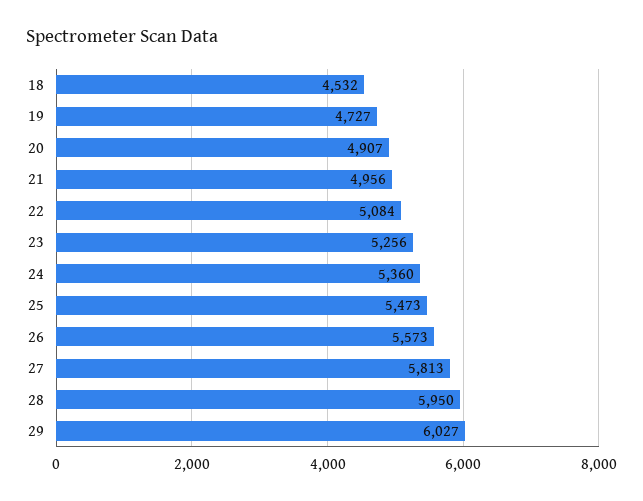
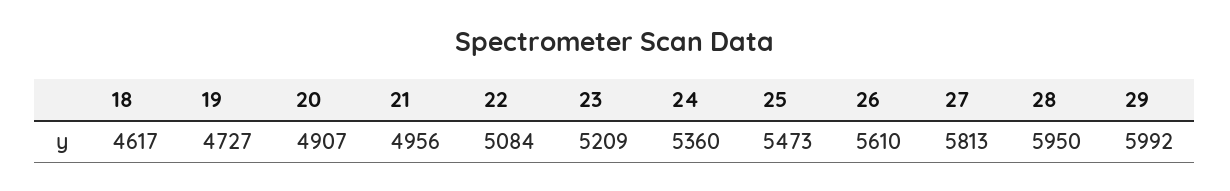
  {
-   "18": 4532,
+   "18": 4617,
    "19": 4727,
    "20": 4907,
    "21": 4956,
    "22": 5084,
-   "23": 5256,
+   "23": 5209,
    "24": 5360,
    "25": 5473,
-   "26": 5573,
+   "26": 5610,
    "27": 5813,
    "28": 5950,
-   "29": 6027
+   "29": 5992
  }

